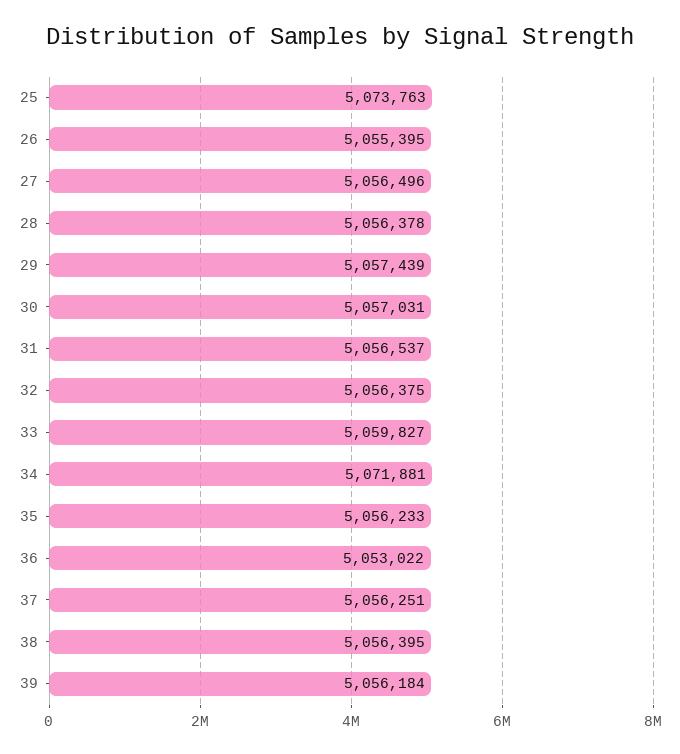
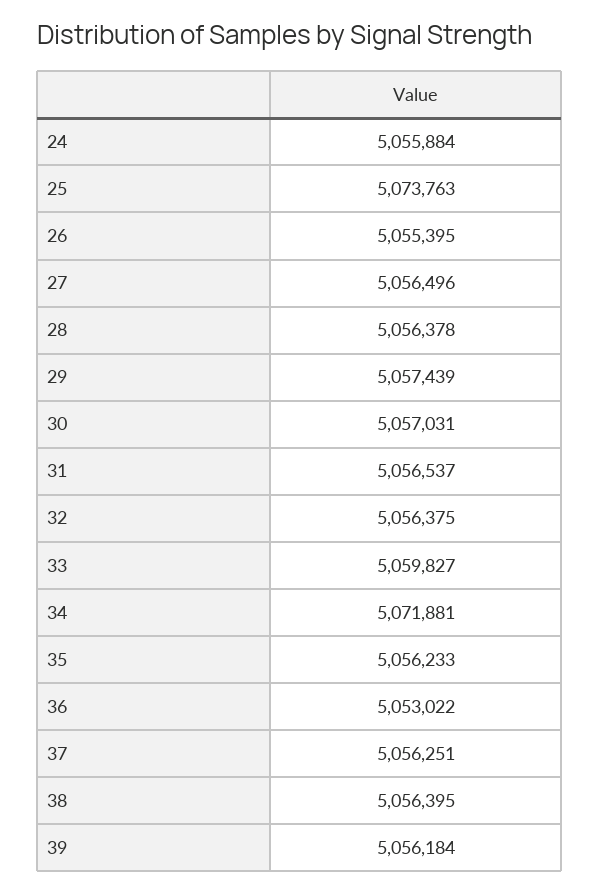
  {
    "25": 5073763,
    "26": 5055395,
    "27": 5056496,
    "28": 5056378,
    "29": 5057439,
    "30": 5057031,
    "31": 5056537,
    "32": 5056375,
    "33": 5059827,
    "34": 5071881,
    "35": 5056233,
    "36": 5053022,
    "37": 5056251,
    "38": 5056395,
-   "39": 5056184
+   "39": 5056184,
+   "24": 5055884
  }

